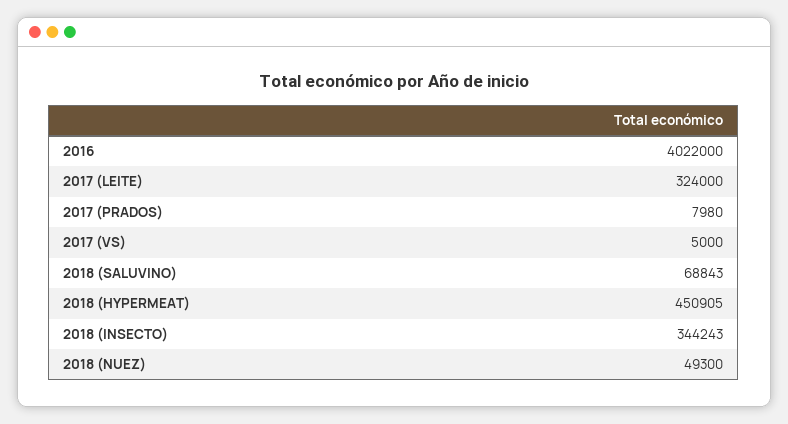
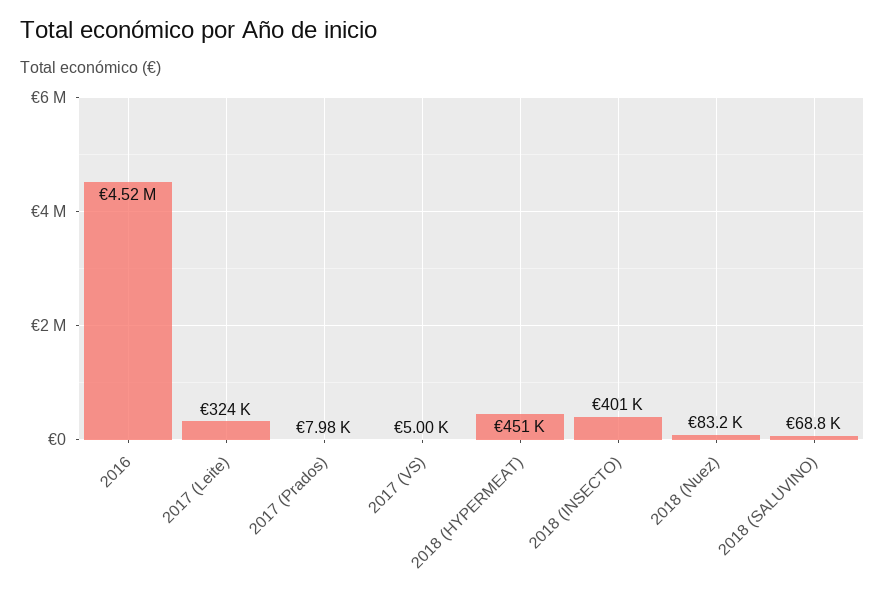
  {
-   "2016": 4022000,
+   "2016": 4520000,
    "2017 (LEITE)": 324000,
    "2017 (PRADOS)": 7980,
    "2017 (VS)": 5000,
    "2018 (SALUVINO)": 68843,
    "2018 (HYPERMEAT)": 450905,
-   "2018 (INSECTO)": 344243,
+   "2018 (INSECTO)": 401000,
-   "2018 (NUEZ)": 49300
+   "2018 (NUEZ)": 83200
  }

